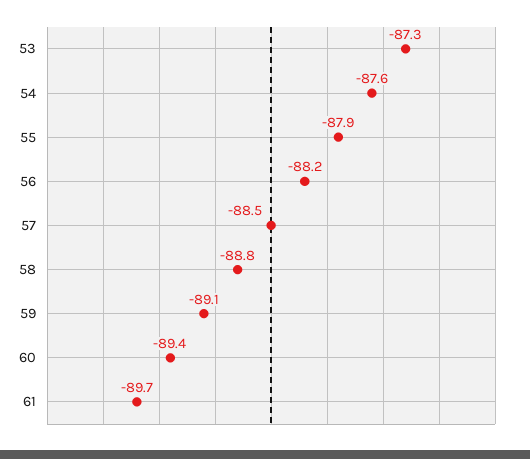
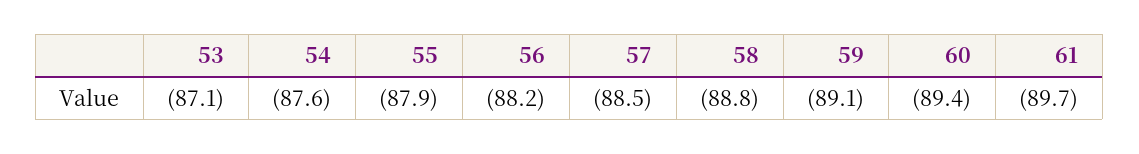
  {
-   "53": -87.3,
+   "53": -87.1,
    "54": -87.6,
    "55": -87.9,
    "56": -88.2,
    "57": -88.5,
    "58": -88.8,
    "59": -89.1,
    "60": -89.4,
    "61": -89.7
  }

